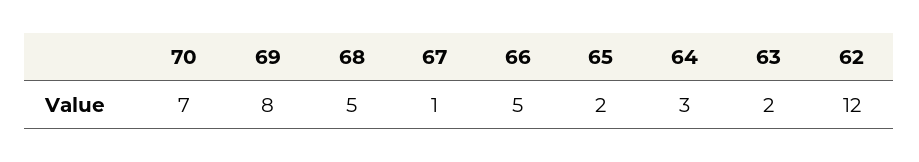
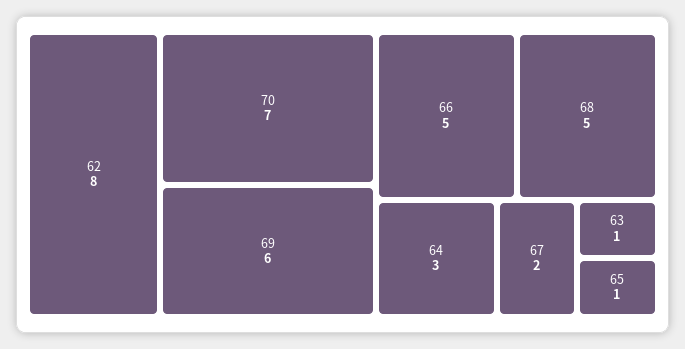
  {
    "70": 7,
-   "69": 8,
+   "69": 6,
    "68": 5,
-   "67": 1,
+   "67": 2,
    "66": 5,
-   "65": 2,
+   "65": 1,
    "64": 3,
-   "63": 2,
+   "63": 1,
-   "62": 12
+   "62": 8
  }

